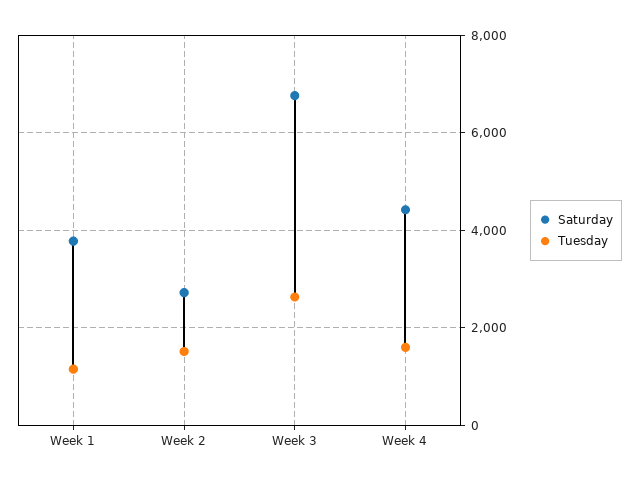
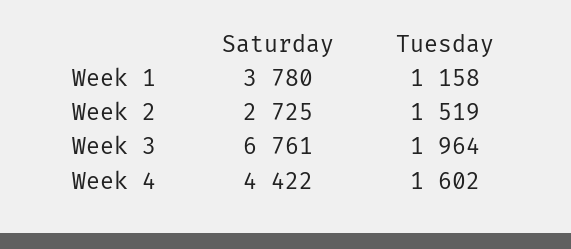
  {
    "Saturday": {
      "Week 1": 3780,
      "Week 2": 2725,
      "Week 3": 6761,
      "Week 4": 4422
    },
    "Tuesday": {
      "Week 1": 1158,
      "Week 2": 1519,
-     "Week 3": 2600,
+     "Week 3": 1964,
      "Week 4": 1602
    }
  }

